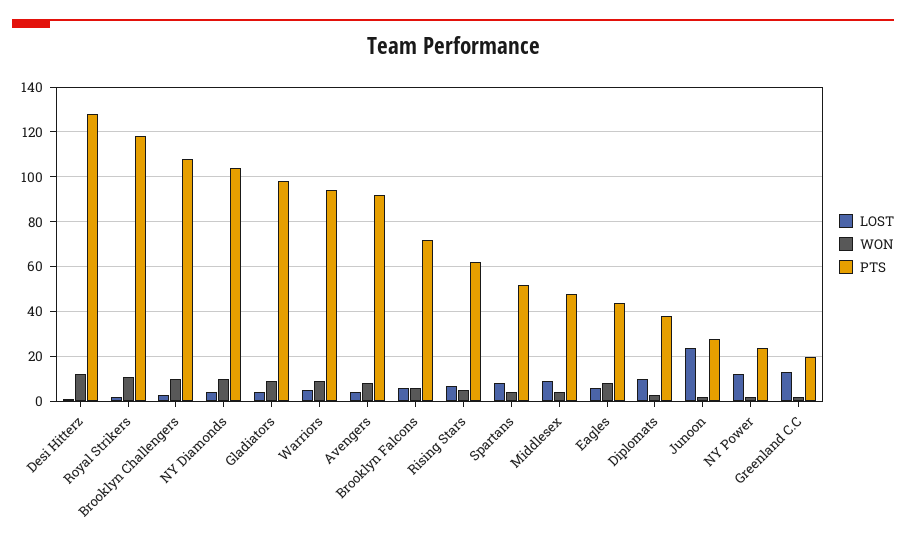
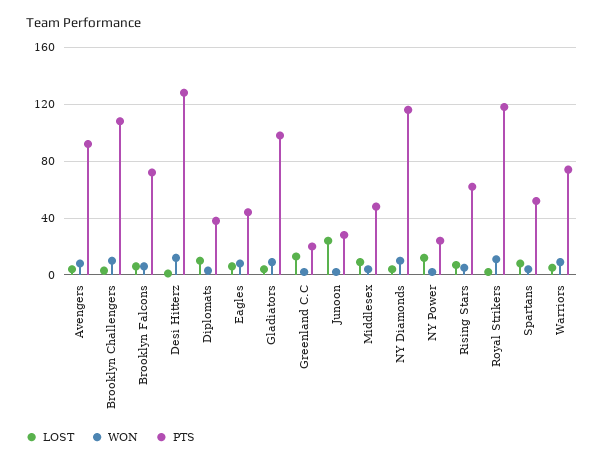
  {
    "LOST": {
      "Desi Hitterz": 0,
      "Royal Strikers": 0,
      "Brooklyn Challengers": 5,
      "NY Diamonds": 5,
      "Gladiators": 5,
      "Warriors": 5,
      "Avengers": 5,
      "Brooklyn Falcons": 5,
      "Rising Stars": 5,
      "Spartans": 10,
      "Middlesex": 10,
      "Eagles": 5,
      "Diplomats": 10,
      "Junoon": 25,
      "NY Power": 10,
      "Greenland C.C": 15
    },
    "WON": {
      "Desi Hitterz": 10,
      "Royal Strikers": 10,
      "Brooklyn Challengers": 10,
      "NY Diamonds": 10,
      "Gladiators": 10,
      "Warriors": 10,
      "Avengers": 10,
      "Brooklyn Falcons": 5,
      "Rising Stars": 5,
      "Spartans": 5,
      "Middlesex": 5,
      "Eagles": 10,
      "Diplomats": 5,
      "Junoon": 0,
      "NY Power": 0,
      "Greenland C.C": 0
    },
    "PTS": {
      "Desi Hitterz": 130,
      "Royal Strikers": 120,
      "Brooklyn Challengers": 110,
-     "NY Diamonds": 105,
+     "NY Diamonds": 115,
      "Gladiators": 100,
-     "Warriors": 95,
+     "Warriors": 75,
      "Avengers": 90,
      "Brooklyn Falcons": 70,
      "Rising Stars": 60,
      "Spartans": 50,
      "Middlesex": 50,
      "Eagles": 45,
      "Diplomats": 40,
      "Junoon": 30,
      "NY Power": 25,
      "Greenland C.C": 20
    }
  }

